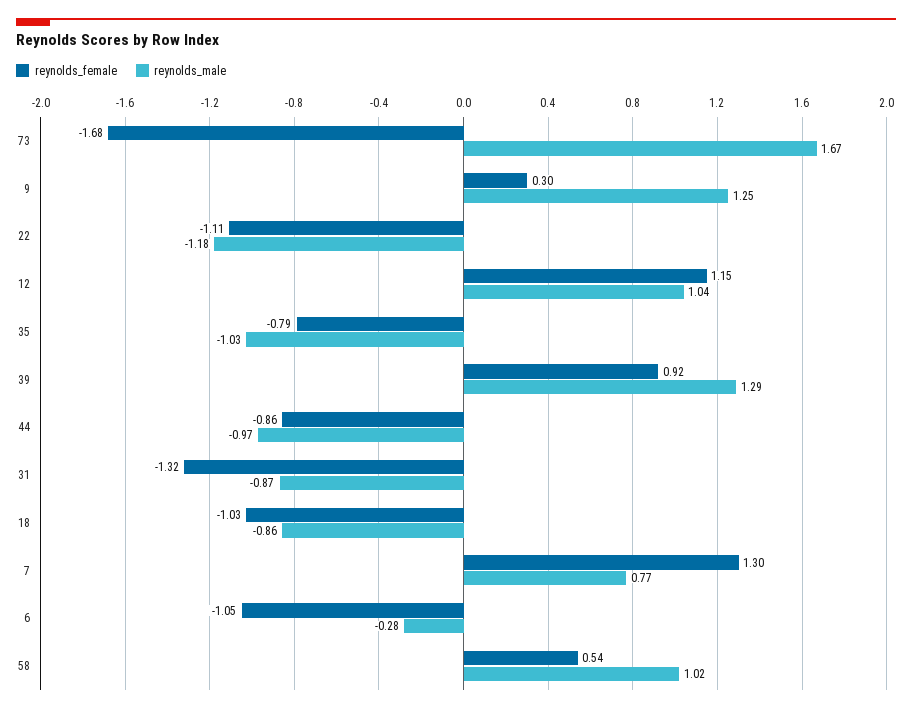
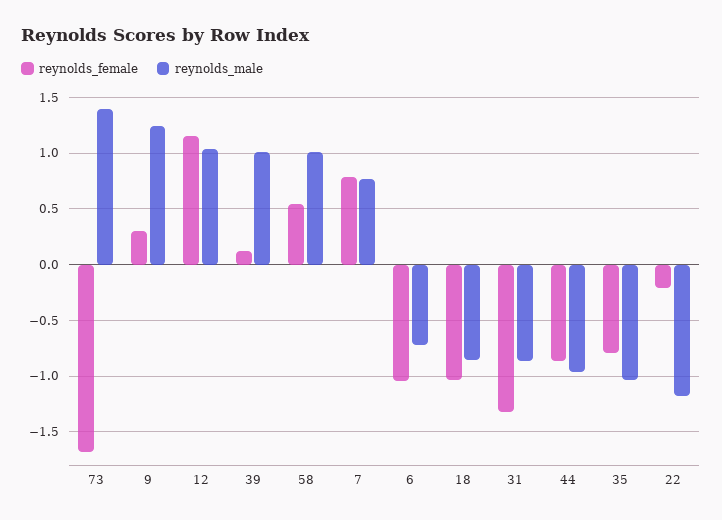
  {
    "reynolds_female": {
      "73": -1.68,
      "9": 0.3,
-     "22": -1.11,
+     "22": -0.2,
      "12": 1.15,
      "35": -0.79,
-     "39": 0.92,
+     "39": 0.1,
      "44": -0.86,
      "31": -1.32,
      "18": -1.03,
-     "7": 1.3,
+     "7": 0.8,
      "6": -1.05,
      "58": 0.54
    },
    "reynolds_male": {
-     "73": 1.67,
+     "73": 1.4,
      "9": 1.25,
      "22": -1.18,
      "12": 1.04,
      "35": -1.03,
-     "39": 1.29,
+     "39": 1,
      "44": -0.97,
      "31": -0.87,
      "18": -0.86,
      "7": 0.77,
-     "6": -0.28,
+     "6": -0.7,
      "58": 1.02
    }
  }

